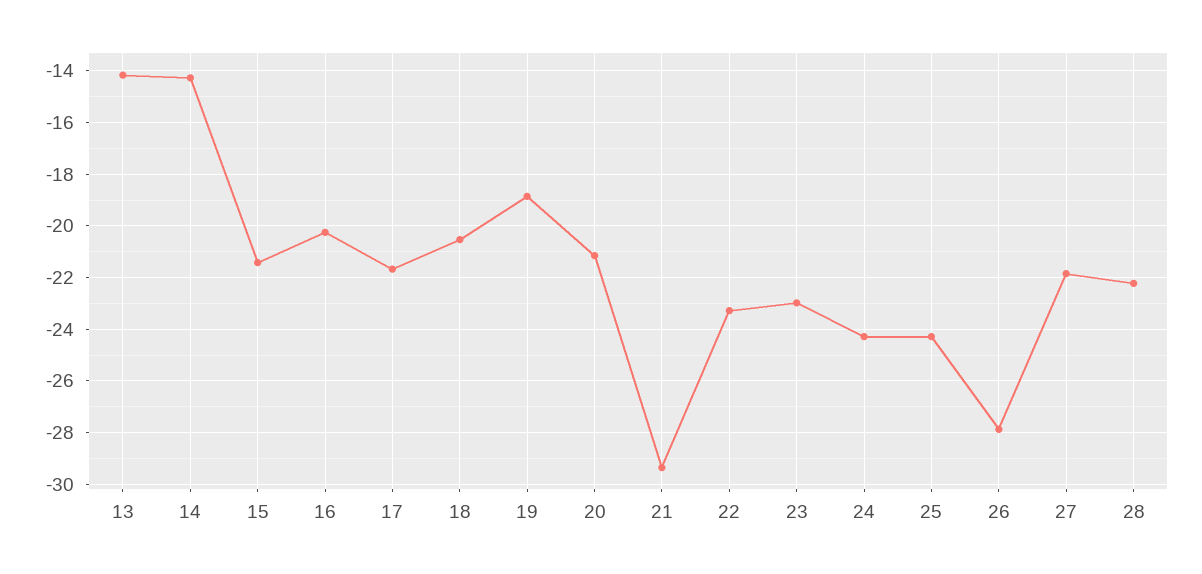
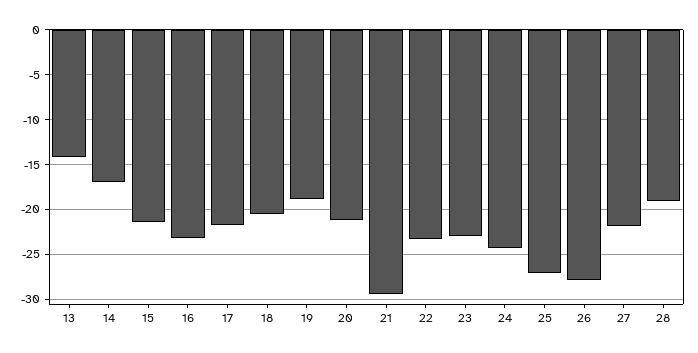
  {
    "13": -14.25,
-   "14": -14.25,
+   "14": -17,
    "15": -21.5,
-   "16": -20.25,
+   "16": -23,
    "17": -21.75,
    "18": -20.5,
    "19": -18.75,
    "20": -21.25,
    "21": -29.25,
    "22": -23.25,
    "23": -23,
    "24": -24.25,
-   "25": -24.25,
+   "25": -27,
    "26": -28,
    "27": -21.75,
-   "28": -22.25
+   "28": -19
  }

